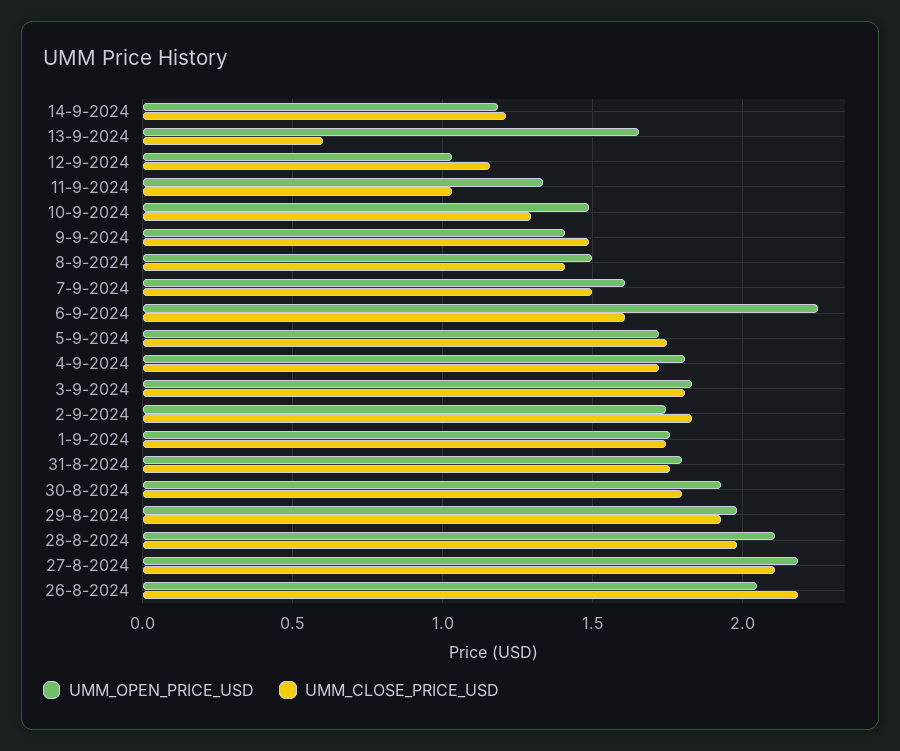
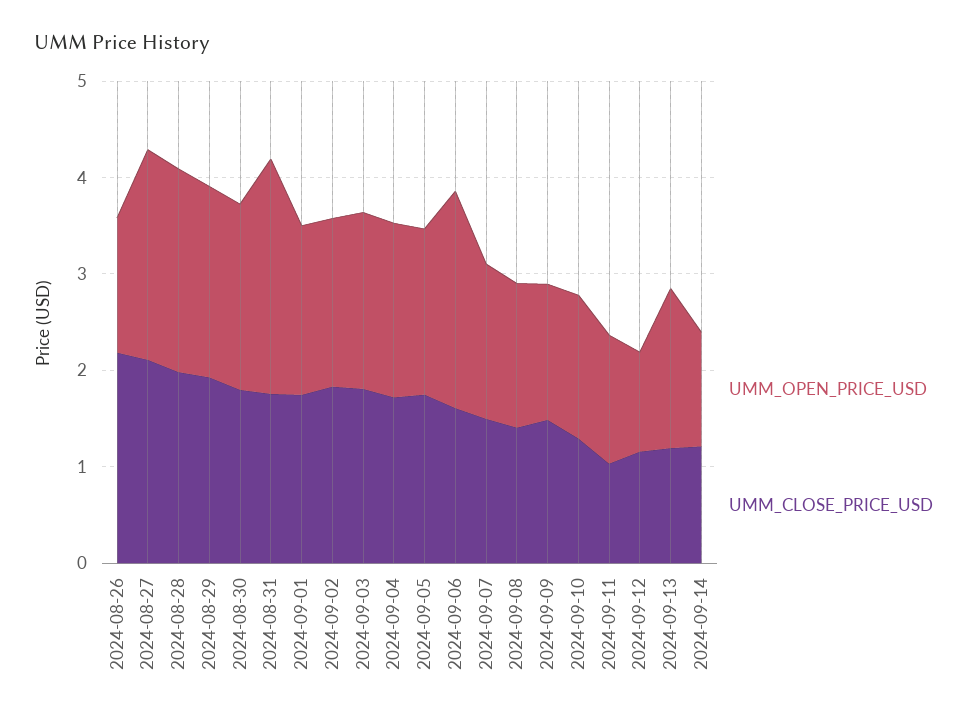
  {
    "UMM_OPEN_PRICE_USD": {
      "14-9-2024": 1.2,
      "13-9-2024": 1.65,
      "12-9-2024": 1.05,
      "11-9-2024": 1.35,
      "10-9-2024": 1.5,
      "9-9-2024": 1.4,
      "8-9-2024": 1.5,
      "7-9-2024": 1.6,
      "6-9-2024": 2.25,
      "5-9-2024": 1.7,
      "4-9-2024": 1.8,
      "3-9-2024": 1.85,
      "2-9-2024": 1.75,
      "1-9-2024": 1.75,
-     "31-8-2024": 1.8,
+     "31-8-2024": 2.4,
      "30-8-2024": 1.95,
      "29-8-2024": 2,
      "28-8-2024": 2.1,
      "27-8-2024": 2.2,
-     "26-8-2024": 2.05
+     "26-8-2024": 1.4
    },
    "UMM_CLOSE_PRICE_USD": {
      "14-9-2024": 1.2,
-     "13-9-2024": 0.6,
+     "13-9-2024": 1.2,
      "12-9-2024": 1.15,
      "11-9-2024": 1.05,
      "10-9-2024": 1.3,
      "9-9-2024": 1.5,
      "8-9-2024": 1.4,
      "7-9-2024": 1.5,
      "6-9-2024": 1.6,
      "5-9-2024": 1.75,
      "4-9-2024": 1.7,
      "3-9-2024": 1.8,
      "2-9-2024": 1.85,
      "1-9-2024": 1.75,
      "31-8-2024": 1.75,
      "30-8-2024": 1.8,
      "29-8-2024": 1.95,
      "28-8-2024": 2,
      "27-8-2024": 2.1,
      "26-8-2024": 2.2
    }
  }

